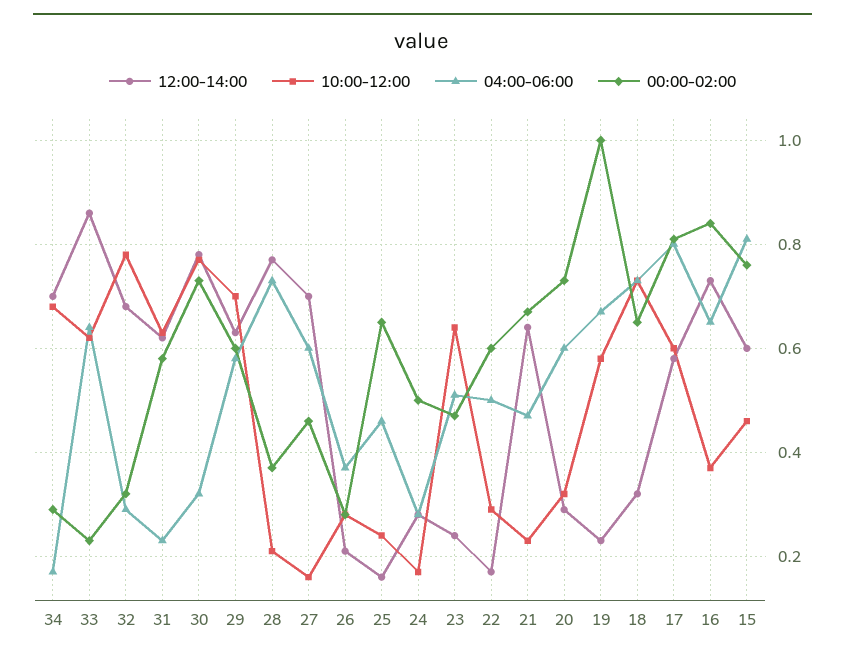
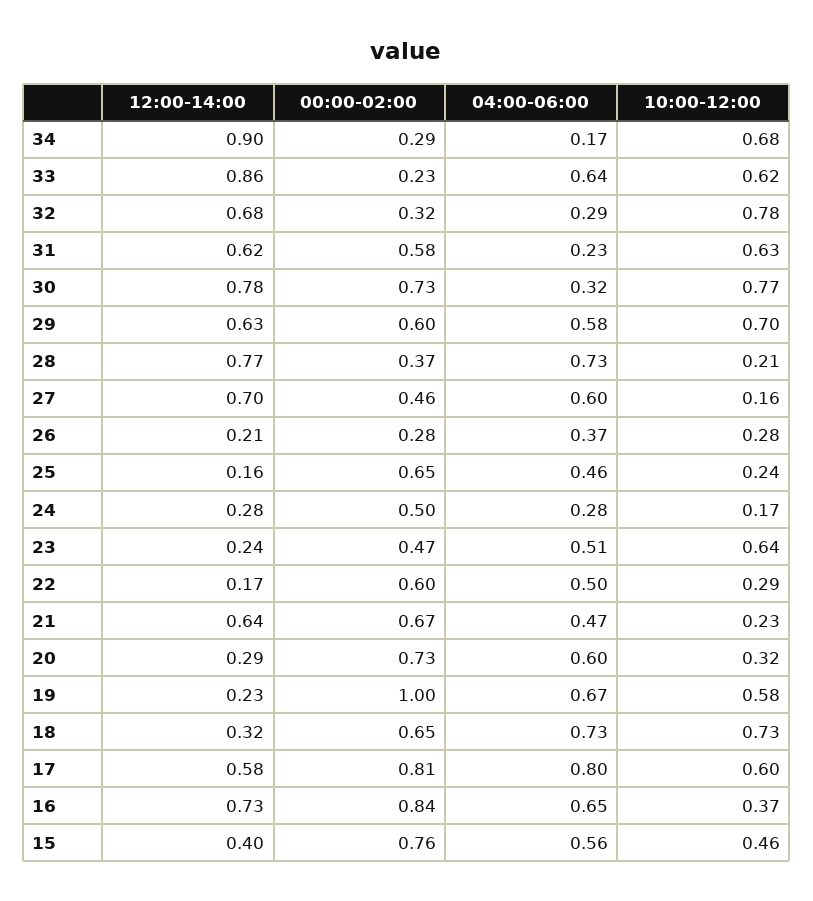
  {
    "12:00-14:00": {
-     "34": 0.7,
+     "34": 0.9,
      "33": 0.86,
      "32": 0.68,
      "31": 0.62,
      "30": 0.78,
      "29": 0.63,
      "28": 0.77,
      "27": 0.7,
      "26": 0.21,
      "25": 0.16,
      "24": 0.28,
      "23": 0.24,
      "22": 0.17,
      "21": 0.64,
      "20": 0.29,
      "19": 0.23,
      "18": 0.32,
      "17": 0.58,
      "16": 0.73,
-     "15": 0.6
+     "15": 0.4
    },
    "10:00-12:00": {
      "34": 0.68,
      "33": 0.62,
      "32": 0.78,
      "31": 0.63,
      "30": 0.77,
      "29": 0.7,
      "28": 0.21,
      "27": 0.16,
      "26": 0.28,
      "25": 0.24,
      "24": 0.17,
      "23": 0.64,
      "22": 0.29,
      "21": 0.23,
      "20": 0.32,
      "19": 0.58,
      "18": 0.73,
      "17": 0.6,
      "16": 0.37,
      "15": 0.46
    },
    "04:00-06:00": {
      "34": 0.17,
      "33": 0.64,
      "32": 0.29,
      "31": 0.23,
      "30": 0.32,
      "29": 0.58,
      "28": 0.73,
      "27": 0.6,
      "26": 0.37,
      "25": 0.46,
      "24": 0.28,
      "23": 0.51,
      "22": 0.5,
      "21": 0.47,
      "20": 0.6,
      "19": 0.67,
      "18": 0.73,
      "17": 0.8,
      "16": 0.65,
-     "15": 0.8
+     "15": 0.56
    },
    "00:00-02:00": {
      "34": 0.29,
      "33": 0.23,
      "32": 0.32,
      "31": 0.58,
      "30": 0.73,
      "29": 0.6,
      "28": 0.37,
      "27": 0.46,
      "26": 0.28,
      "25": 0.65,
      "24": 0.5,
      "23": 0.47,
      "22": 0.6,
      "21": 0.67,
      "20": 0.73,
      "19": 1,
      "18": 0.65,
      "17": 0.81,
      "16": 0.84,
      "15": 0.76
    }
  }

